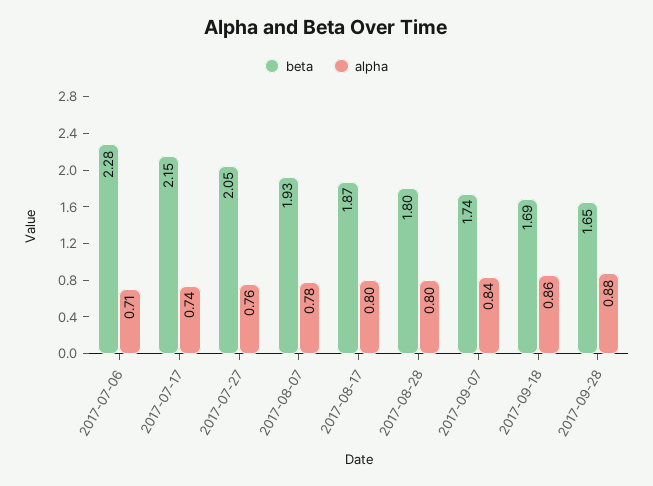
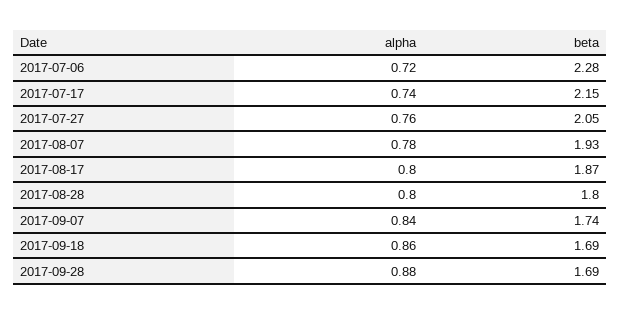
  {
    "beta": {
      "2017-07-06": 2.28,
      "2017-07-17": 2.15,
      "2017-07-27": 2.05,
      "2017-08-07": 1.93,
      "2017-08-17": 1.87,
      "2017-08-28": 1.8,
      "2017-09-07": 1.74,
      "2017-09-18": 1.69,
-     "2017-09-28": 1.65
+     "2017-09-28": 1.69
    },
    "alpha": {
-     "2017-07-06": 0.71,
+     "2017-07-06": 0.72,
      "2017-07-17": 0.74,
      "2017-07-27": 0.76,
      "2017-08-07": 0.78,
      "2017-08-17": 0.8,
      "2017-08-28": 0.8,
      "2017-09-07": 0.84,
      "2017-09-18": 0.86,
      "2017-09-28": 0.88
    }
  }

